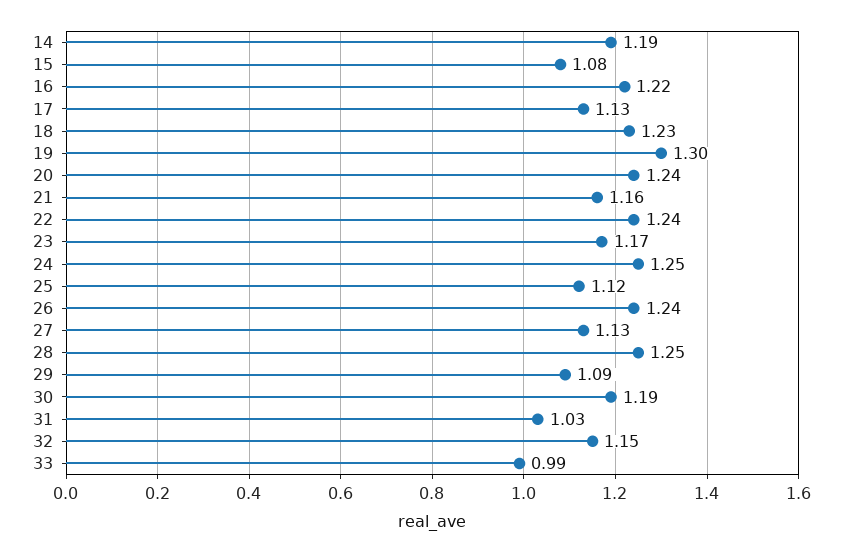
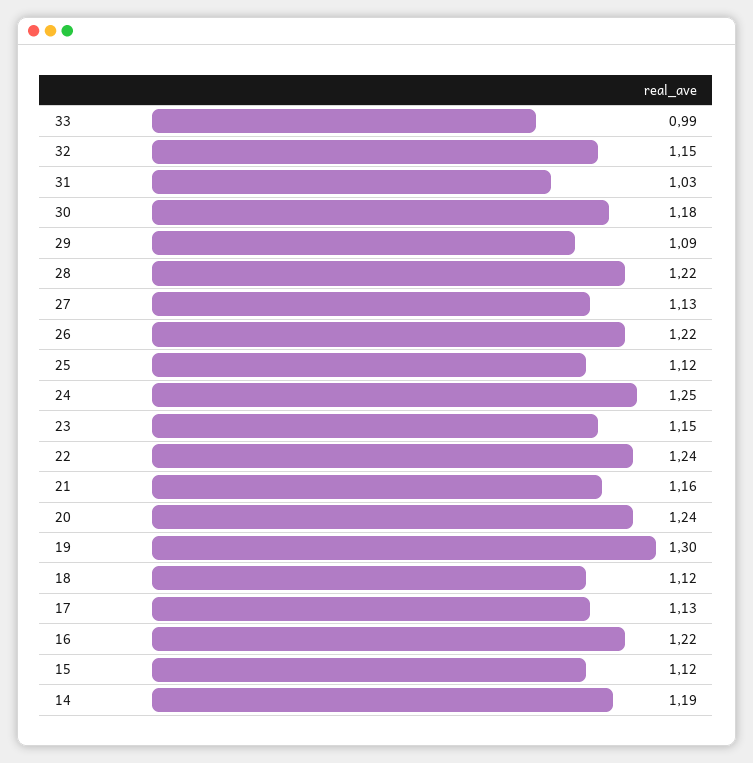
  {
    "14": 1.19,
-   "15": 1.08,
+   "15": 1.12,
    "16": 1.22,
    "17": 1.13,
-   "18": 1.23,
+   "18": 1.12,
    "19": 1.3,
    "20": 1.24,
    "21": 1.16,
    "22": 1.24,
-   "23": 1.17,
+   "23": 1.15,
    "24": 1.25,
    "25": 1.12,
-   "26": 1.24,
+   "26": 1.22,
    "27": 1.13,
-   "28": 1.25,
+   "28": 1.22,
    "29": 1.09,
-   "30": 1.19,
+   "30": 1.18,
    "31": 1.03,
    "32": 1.15,
    "33": 0.99
  }

